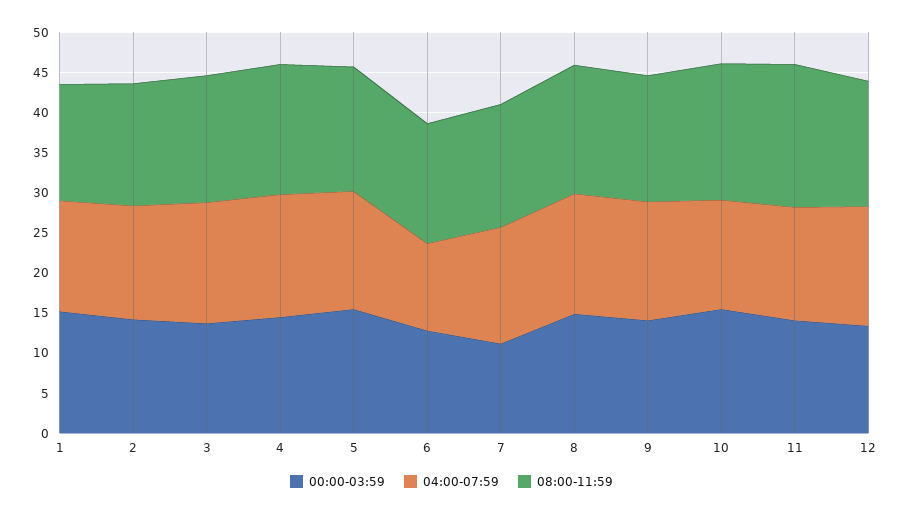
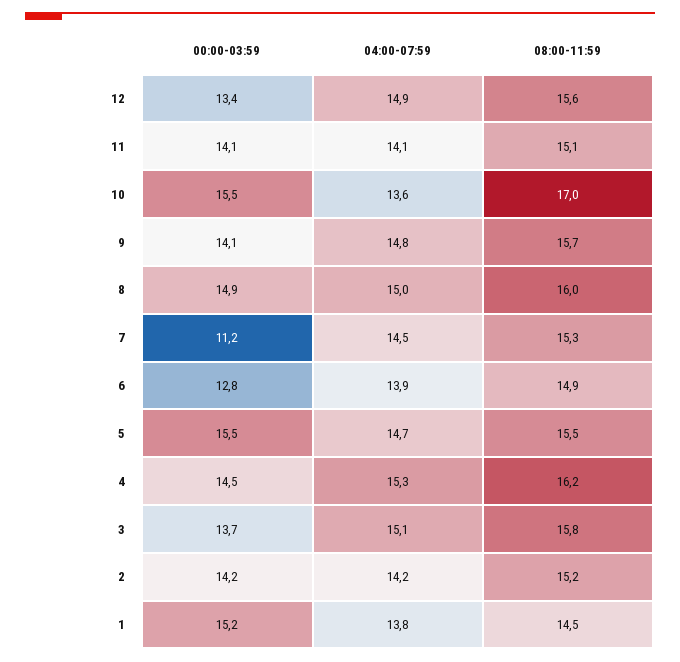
  {
    "00:00-03:59": {
      "1": 15.2,
      "2": 14.2,
      "3": 13.7,
      "4": 14.5,
      "5": 15.5,
      "6": 12.8,
      "7": 11.2,
      "8": 14.9,
      "9": 14.1,
      "10": 15.5,
      "11": 14.1,
      "12": 13.4
    },
    "04:00-07:59": {
      "1": 13.8,
      "2": 14.2,
      "3": 15.1,
      "4": 15.3,
      "5": 14.7,
-     "6": 11,
+     "6": 13.9,
      "7": 14.5,
      "8": 15,
      "9": 14.8,
      "10": 13.6,
      "11": 14.1,
      "12": 14.9
    },
    "08:00-11:59": {
      "1": 14.5,
      "2": 15.2,
      "3": 15.8,
      "4": 16.2,
      "5": 15.5,
      "6": 14.9,
      "7": 15.3,
      "8": 16,
      "9": 15.7,
      "10": 17,
-     "11": 18,
+     "11": 15.1,
      "12": 15.6
    }
  }

